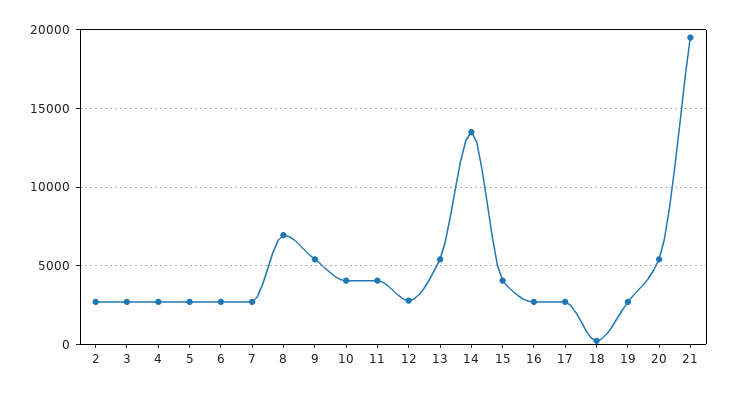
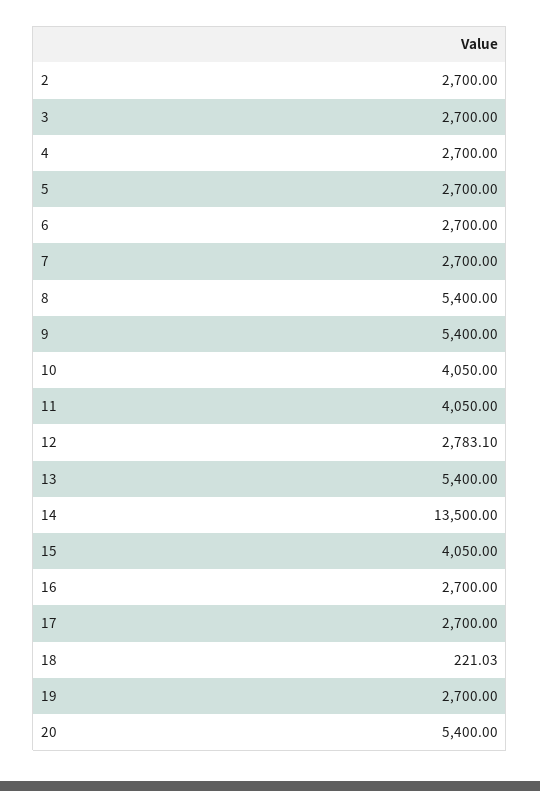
  {
    "2": 2700,
    "3": 2700,
    "4": 2700,
    "5": 2700,
    "6": 2700,
    "7": 2700,
-   "8": 7000,
+   "8": 5400,
    "9": 5400,
    "10": 4050,
    "11": 4050,
    "12": 2783.1,
    "13": 5400,
    "14": 13500,
    "15": 4050,
    "16": 2700,
    "17": 2700,
    "18": 221.03,
    "19": 2700,
-   "20": 5400,
+   "20": 5400
-   "21": 19500
  }

